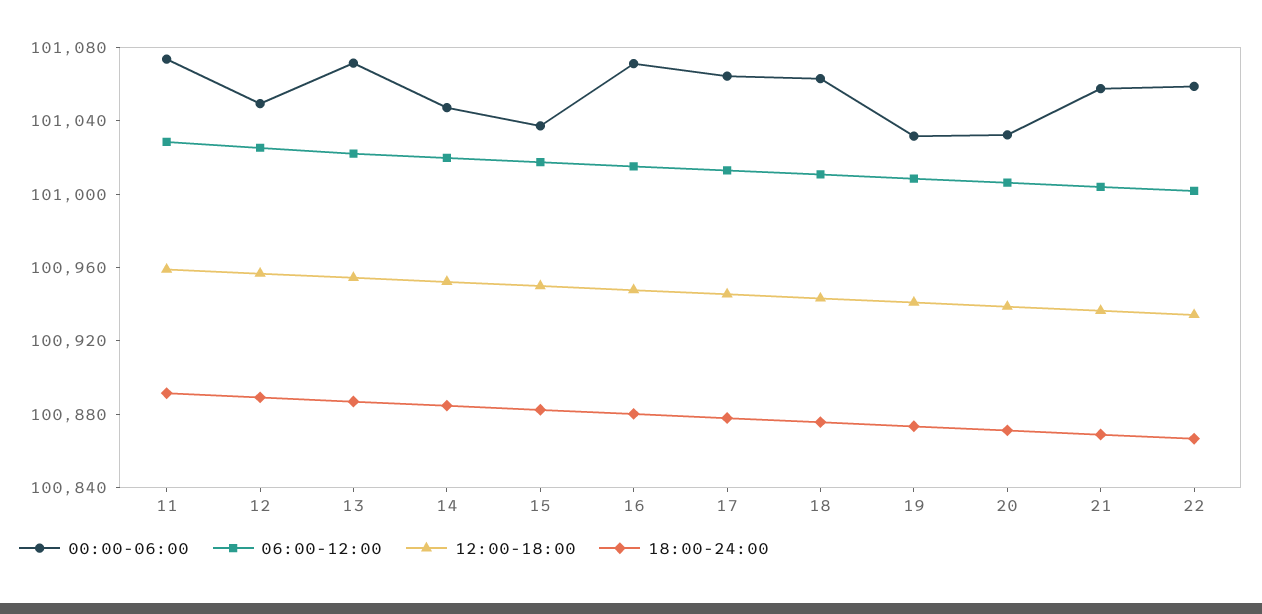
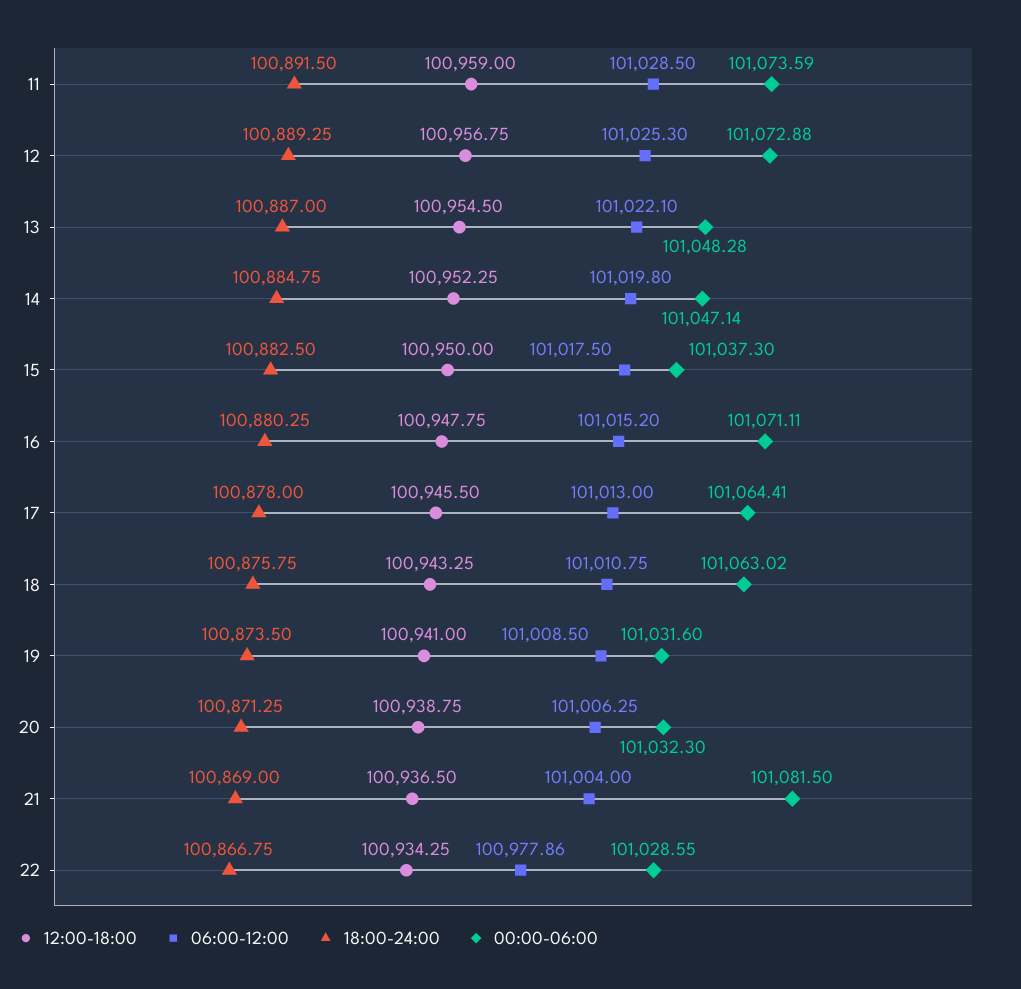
  {
    "00:00-06:00": {
      "11": 101073.59,
-     "12": 101050,
+     "12": 101072.88,
-     "13": 101070,
+     "13": 101048.28,
      "14": 101047.14,
      "15": 101037.3,
      "16": 101071.11,
      "17": 101064.41,
      "18": 101063.02,
      "19": 101031.6,
      "20": 101032.3,
-     "21": 101060,
+     "21": 101081.5,
-     "22": 101060
+     "22": 101028.55
    },
    "06:00-12:00": {
      "11": 101028.5,
      "12": 101025.3,
      "13": 101022.1,
      "14": 101019.8,
      "15": 101017.5,
      "16": 101015.2,
      "17": 101013,
      "18": 101010.75,
      "19": 101008.5,
      "20": 101006.25,
      "21": 101004,
-     "22": 101000
+     "22": 100977.86
    },
    "12:00-18:00": {
      "11": 100959,
      "12": 100956.75,
      "13": 100954.5,
      "14": 100952.25,
      "15": 100950,
      "16": 100947.75,
      "17": 100945.5,
      "18": 100943.25,
      "19": 100941,
      "20": 100938.75,
      "21": 100936.5,
      "22": 100934.25
    },
    "18:00-24:00": {
      "11": 100891.5,
      "12": 100889.25,
      "13": 100887,
      "14": 100884.75,
      "15": 100882.5,
      "16": 100880.25,
      "17": 100878,
      "18": 100875.75,
      "19": 100873.5,
      "20": 100871.25,
      "21": 100869,
      "22": 100866.75
    }
  }

